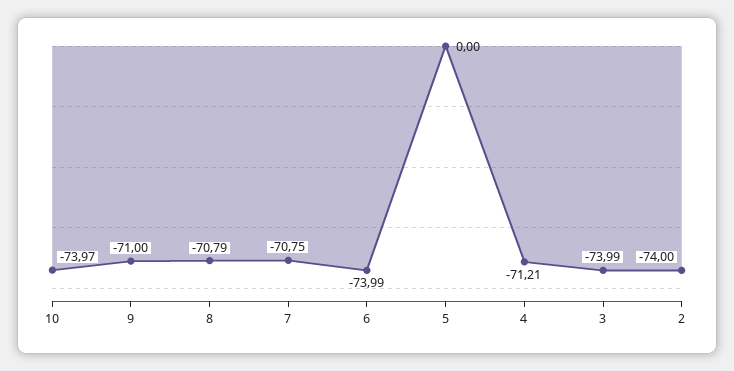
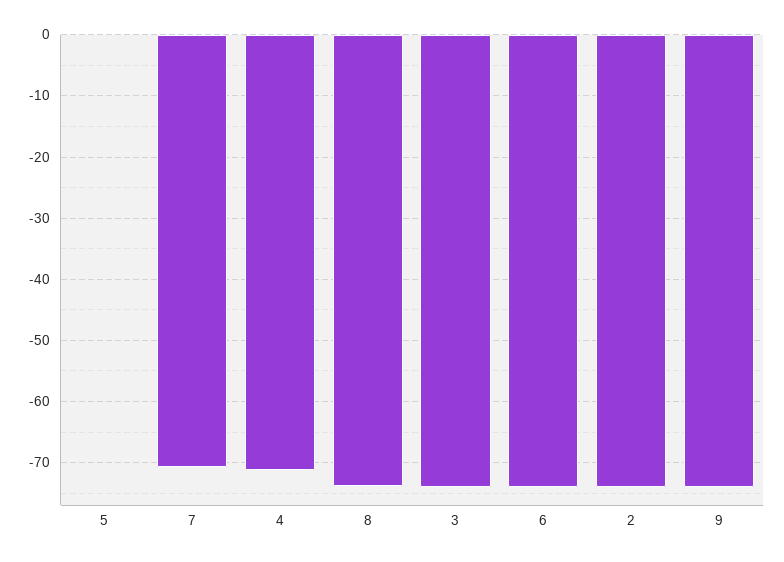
  {
-   "10": -73.97,
-   "9": -71,
+   "9": -74,
-   "8": -70.79,
+   "8": -74,
    "7": -70.75,
    "6": -73.99,
    "5": 0,
    "4": -71.21,
    "3": -73.99,
    "2": -74
  }

